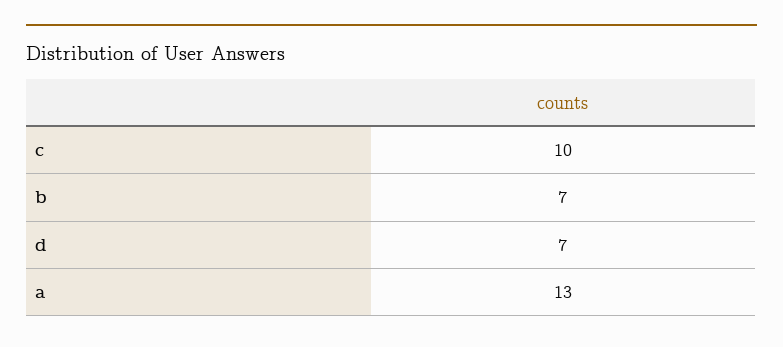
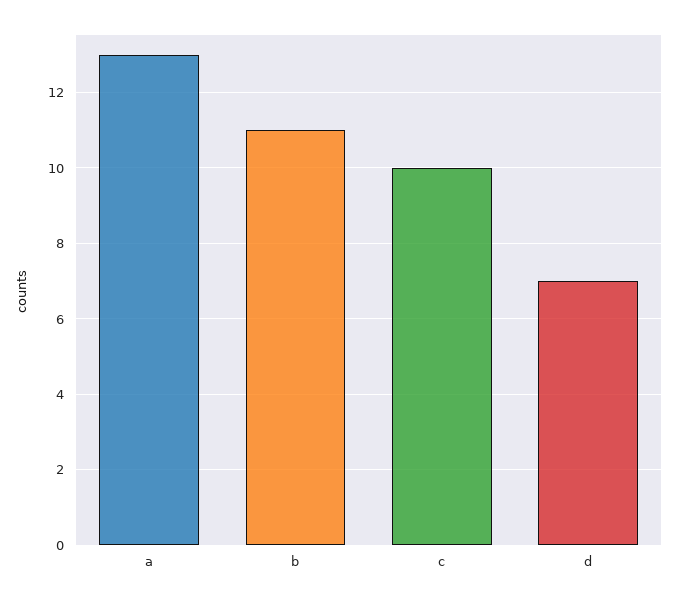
  {
    "c": 10,
-   "b": 7,
+   "b": 11,
    "d": 7,
    "a": 13
  }

